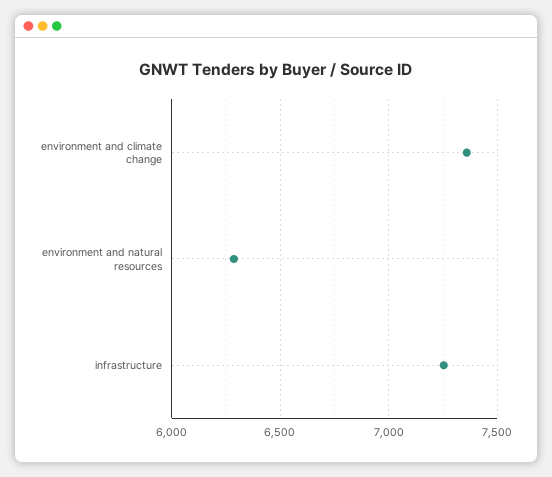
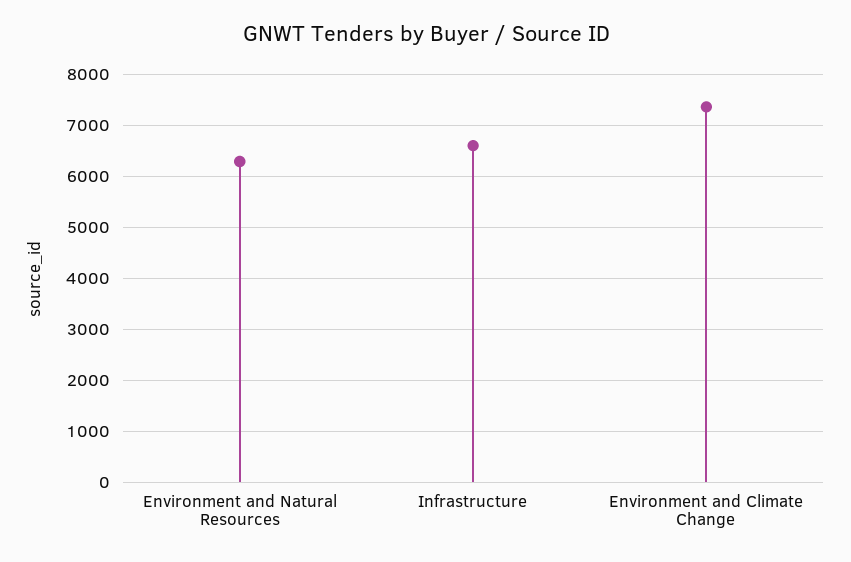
  {
    "environment and climate change": 7350,
    "environment and natural resources": 6300,
-   "infrastructure": 7250
+   "infrastructure": 6600
  }

